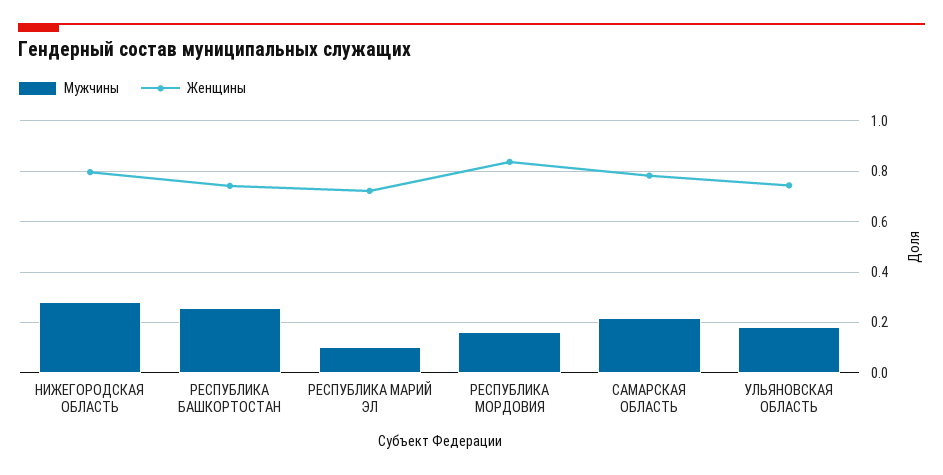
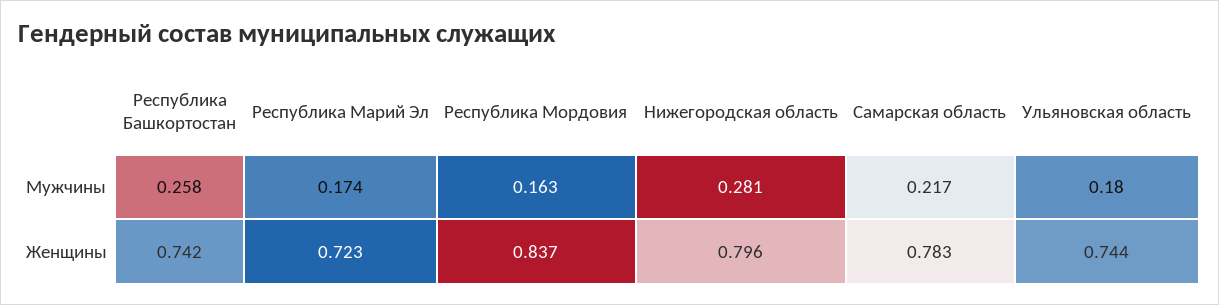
  {
    "Мужчины": {
      "НИЖЕГОРОДСКАЯ ОБЛАСТЬ": 0.281,
      "РЕСПУБЛИКА БАШКОРТОСТАН": 0.258,
-     "РЕСПУБЛИКА МАРИЙ ЭЛ": 0.1,
+     "РЕСПУБЛИКА МАРИЙ ЭЛ": 0.174,
      "РЕСПУБЛИКА МОРДОВИЯ": 0.163,
      "САМАРСКАЯ ОБЛАСТЬ": 0.217,
      "УЛЬЯНОВСКАЯ ОБЛАСТЬ": 0.18
    },
    "Женщины": {
      "НИЖЕГОРОДСКАЯ ОБЛАСТЬ": 0.796,
      "РЕСПУБЛИКА БАШКОРТОСТАН": 0.742,
      "РЕСПУБЛИКА МАРИЙ ЭЛ": 0.723,
      "РЕСПУБЛИКА МОРДОВИЯ": 0.837,
      "САМАРСКАЯ ОБЛАСТЬ": 0.783,
      "УЛЬЯНОВСКАЯ ОБЛАСТЬ": 0.744
    }
  }

